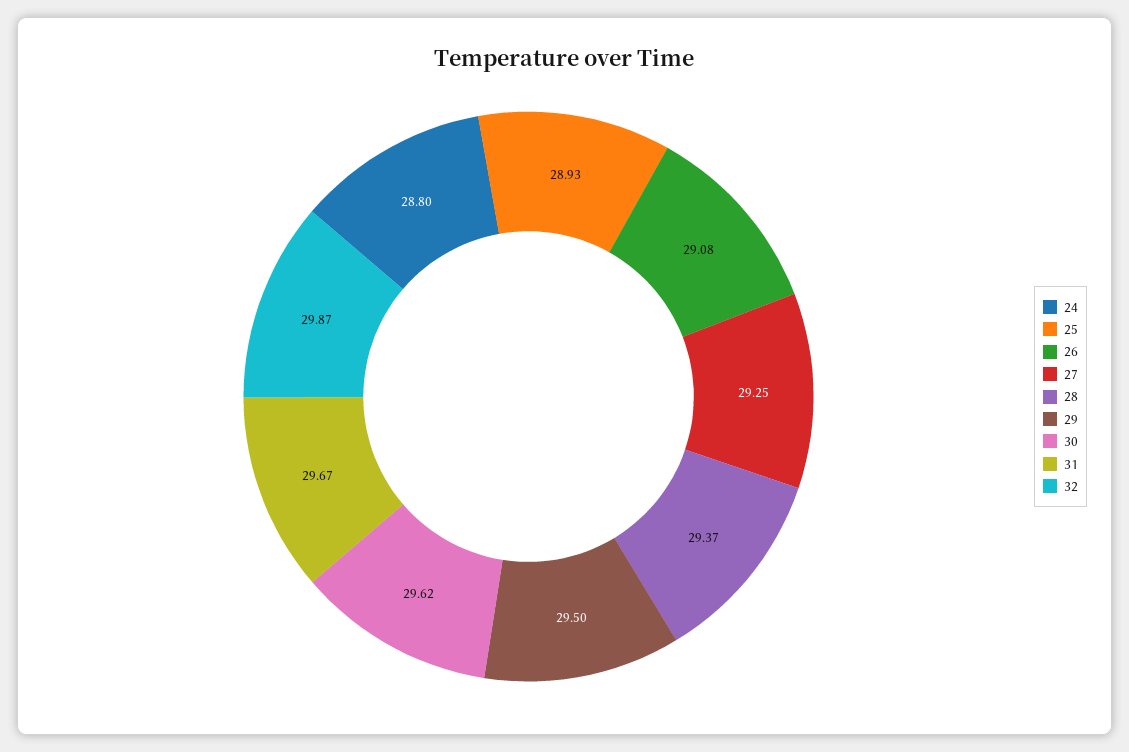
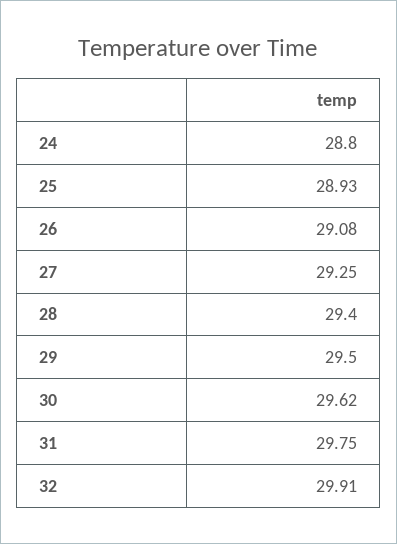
  {
    "24": 28.8,
    "25": 28.93,
    "26": 29.08,
    "27": 29.25,
-   "28": 29.37,
+   "28": 29.4,
    "29": 29.5,
    "30": 29.62,
-   "31": 29.67,
+   "31": 29.75,
-   "32": 29.87
+   "32": 29.91
  }

